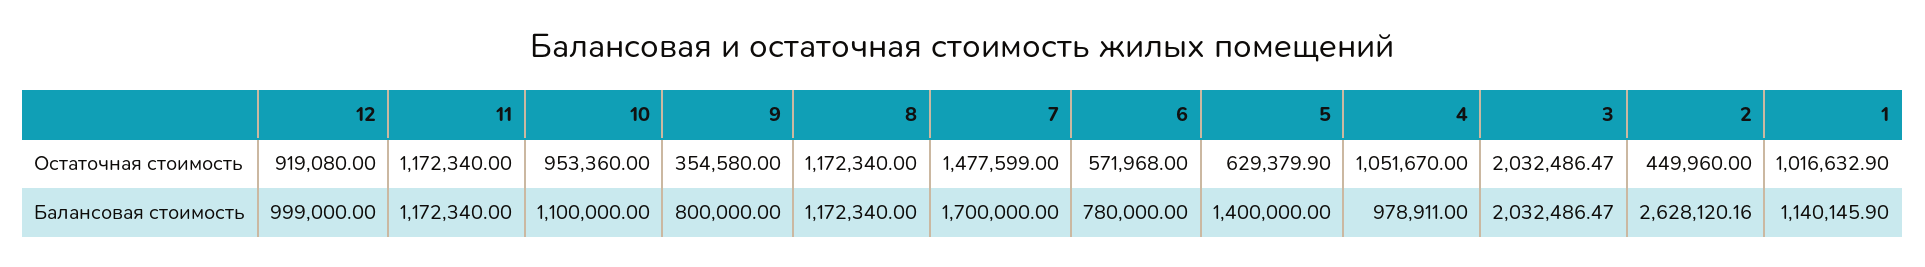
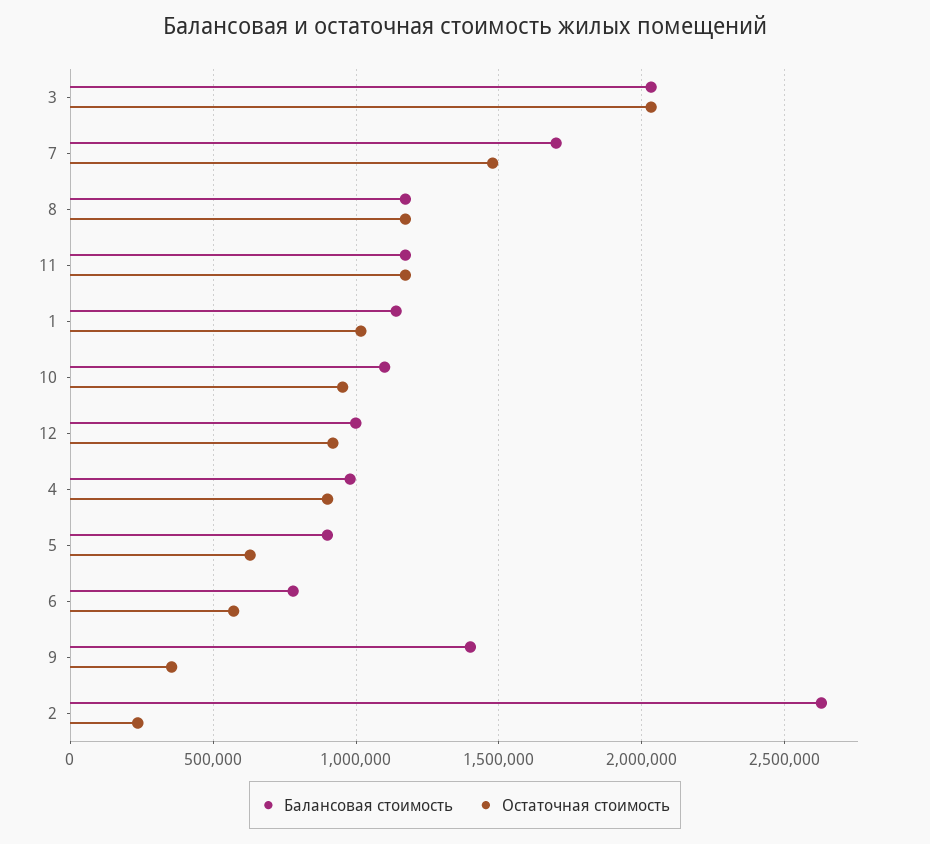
  {
    "Остаточная стоимость": {
      "12": 919080,
      "11": 1172340,
      "10": 953360,
      "9": 354580,
      "8": 1172340,
      "7": 1477599,
      "6": 571968,
      "5": 629379.9,
-     "4": 1051670,
+     "4": 900000,
      "3": 2032486.47,
-     "2": 449960,
+     "2": 250000,
      "1": 1016632.9
    },
    "Балансовая стоимость": {
      "12": 999000,
      "11": 1172340,
      "10": 1100000,
-     "9": 800000,
+     "9": 1400000,
      "8": 1172340,
      "7": 1700000,
      "6": 780000,
-     "5": 1400000,
+     "5": 900000,
      "4": 978911,
      "3": 2032486.47,
      "2": 2628120.16,
      "1": 1140145.9
    }
  }

